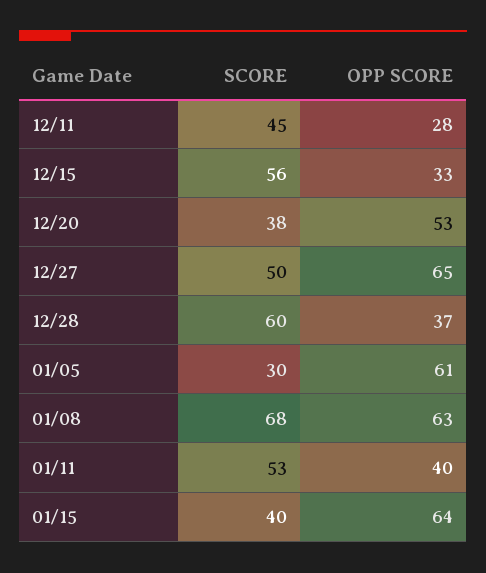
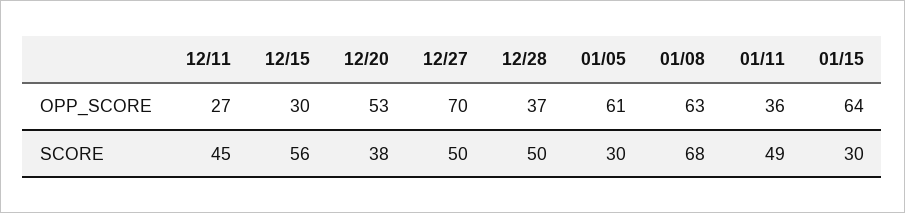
  {
    "SCORE": {
      "12/11": 45,
      "12/15": 56,
      "12/20": 38,
      "12/27": 50,
-     "12/28": 60,
+     "12/28": 50,
      "01/05": 30,
      "01/08": 68,
-     "01/11": 53,
+     "01/11": 49,
-     "01/15": 40
+     "01/15": 30
    },
    "OPP SCORE": {
-     "12/11": 28,
+     "12/11": 27,
-     "12/15": 33,
+     "12/15": 30,
      "12/20": 53,
-     "12/27": 65,
+     "12/27": 70,
      "12/28": 37,
      "01/05": 61,
      "01/08": 63,
-     "01/11": 40,
+     "01/11": 36,
      "01/15": 64
    }
  }

